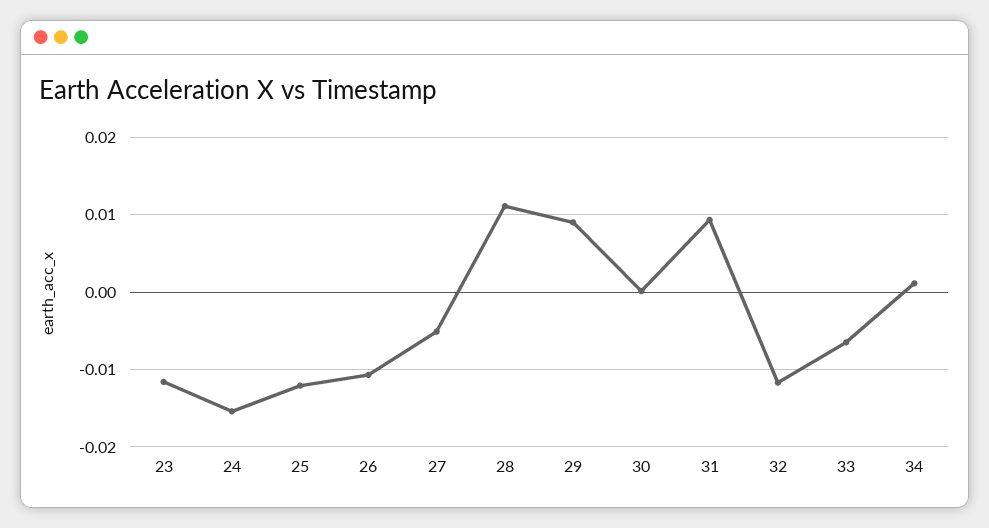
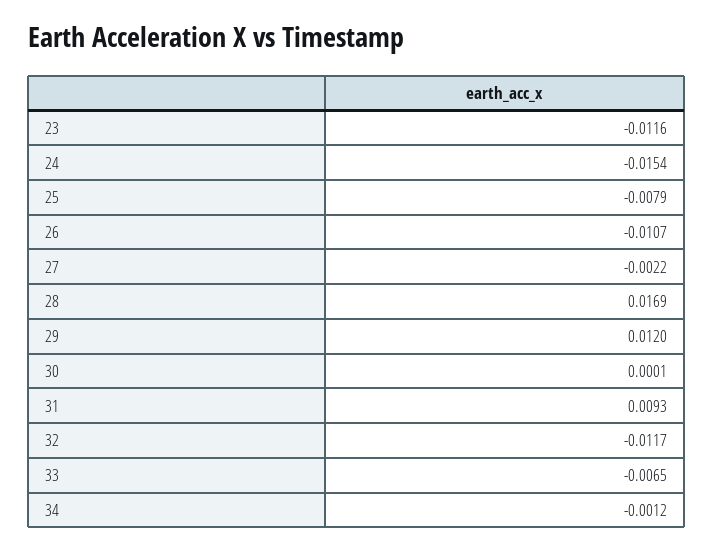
  {
    "23": -0.0116,
    "24": -0.0154,
-   "25": -0.012,
+   "25": -0.0079,
    "26": -0.0107,
-   "27": -0.005,
+   "27": -0.0022,
-   "28": 0.011,
+   "28": 0.0169,
-   "29": 0.009,
+   "29": 0.012,
    "30": 0.0001,
    "31": 0.0093,
    "32": -0.0117,
    "33": -0.0065,
-   "34": 0.001
+   "34": -0.0012
  }

